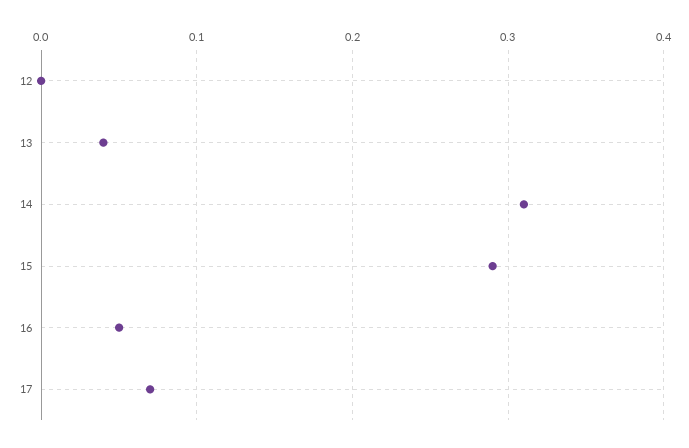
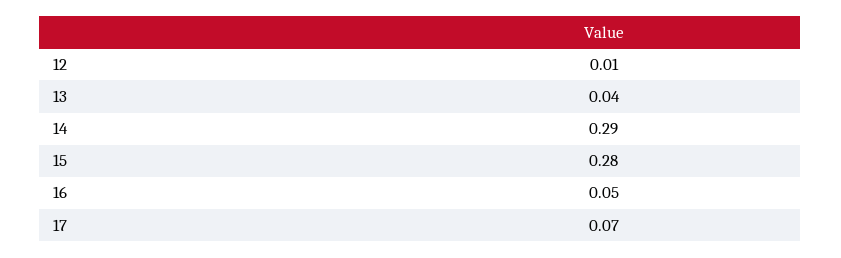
  {
-   "12": 0,
+   "12": 0.01,
    "13": 0.04,
-   "14": 0.31,
+   "14": 0.29,
-   "15": 0.29,
+   "15": 0.28,
    "16": 0.05,
    "17": 0.07
  }

